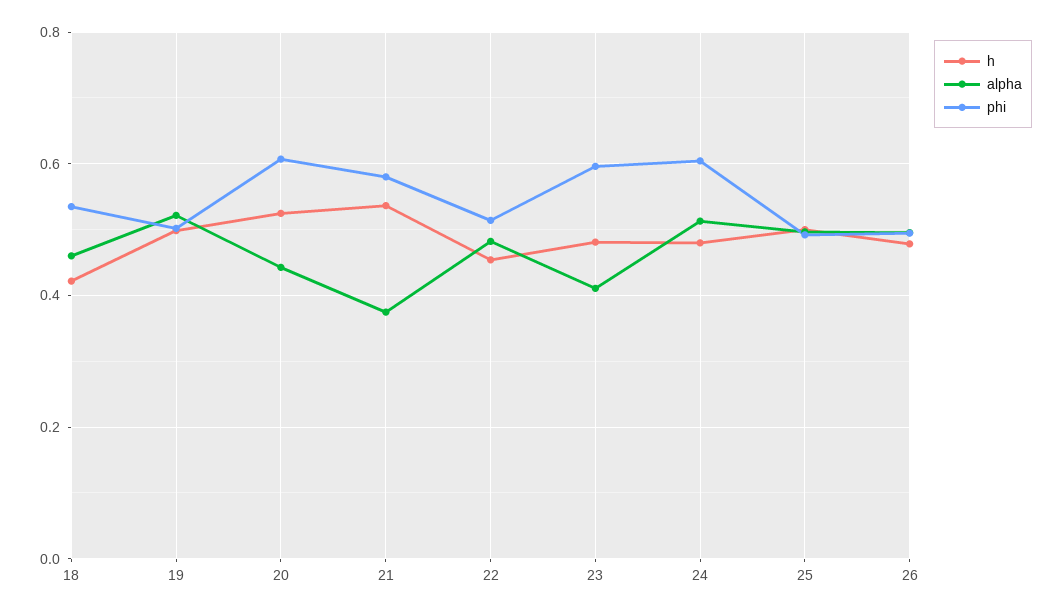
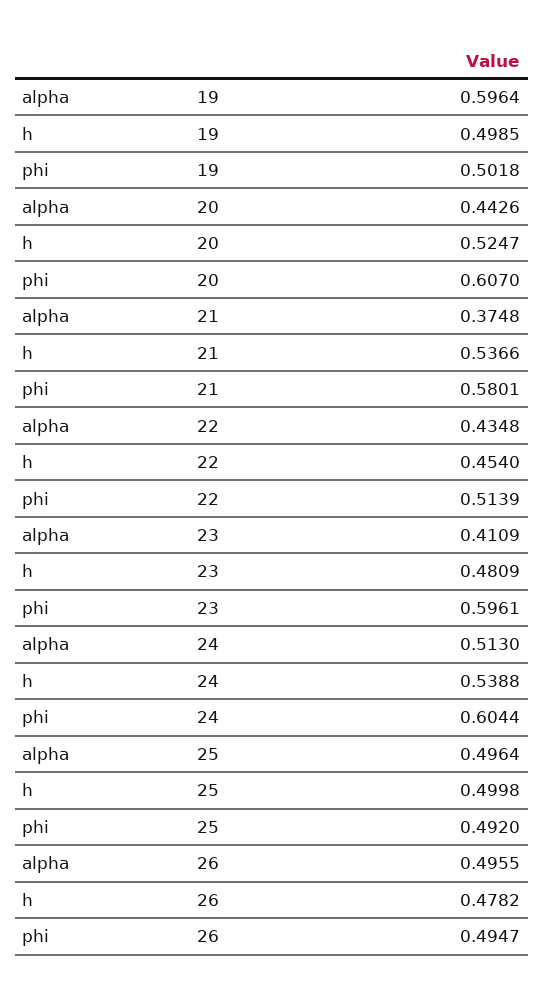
  {
    "h": {
-     "18": 0.42,
      "19": 0.4985,
      "20": 0.5247,
      "21": 0.5366,
      "22": 0.454,
      "23": 0.4809,
-     "24": 0.48,
+     "24": 0.5388,
      "25": 0.4998,
      "26": 0.4782
    },
    "alpha": {
-     "18": 0.46,
-     "19": 0.52,
+     "19": 0.5964,
      "20": 0.4426,
      "21": 0.3748,
-     "22": 0.48,
+     "22": 0.4348,
      "23": 0.4109,
      "24": 0.513,
      "25": 0.4964,
      "26": 0.4955
    },
    "phi": {
-     "18": 0.54,
      "19": 0.5018,
      "20": 0.607,
      "21": 0.5801,
      "22": 0.5139,
      "23": 0.5961,
      "24": 0.6044,
      "25": 0.492,
      "26": 0.4947
    }
  }

